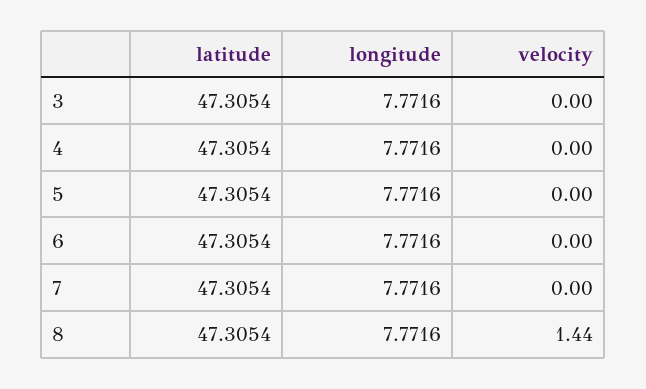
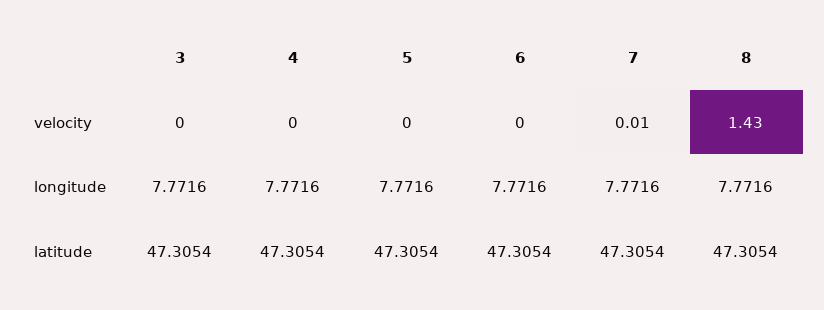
  {
    "latitude": {
      "3": 47.3054,
      "4": 47.3054,
      "5": 47.3054,
      "6": 47.3054,
      "7": 47.3054,
      "8": 47.3054
    },
    "longitude": {
      "3": 7.7716,
      "4": 7.7716,
      "5": 7.7716,
      "6": 7.7716,
      "7": 7.7716,
      "8": 7.7716
    },
    "velocity": {
      "3": 0,
      "4": 0,
      "5": 0,
      "6": 0,
-     "7": 0,
+     "7": 0.01,
-     "8": 1.44
+     "8": 1.43
    }
  }

